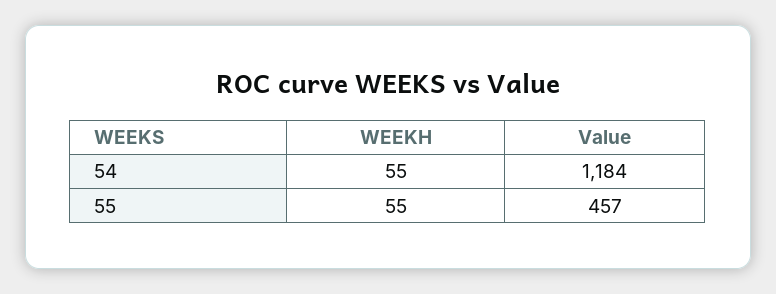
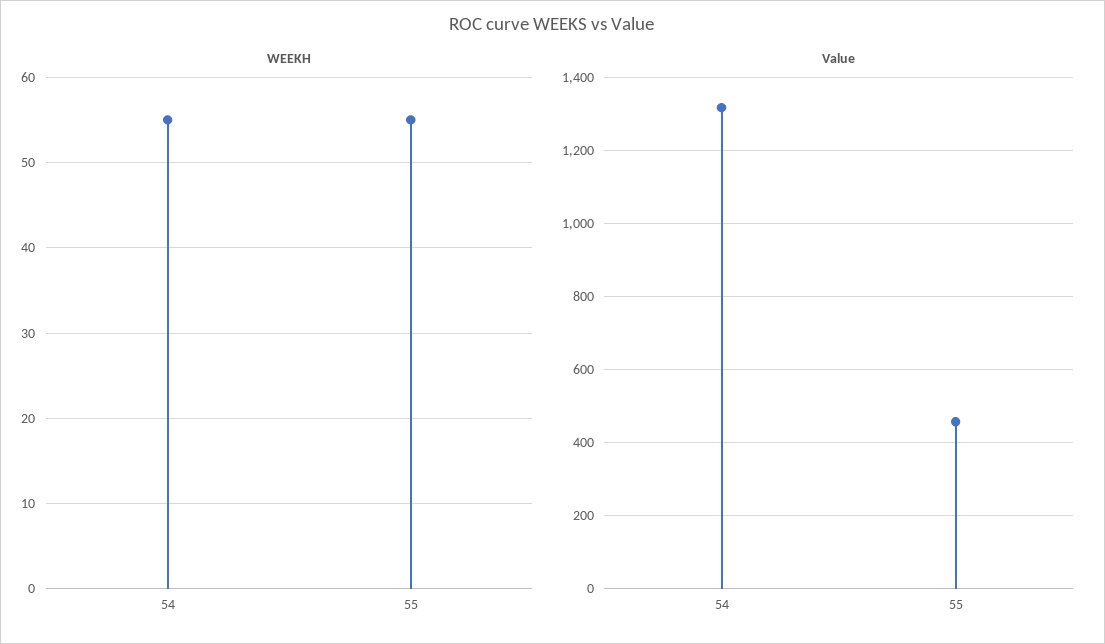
  {
    "WEEKH": {
      "54": 55,
      "55": 55
    },
    "Value": {
-     "54": 1184,
+     "54": 1320,
      "55": 457
    }
  }

